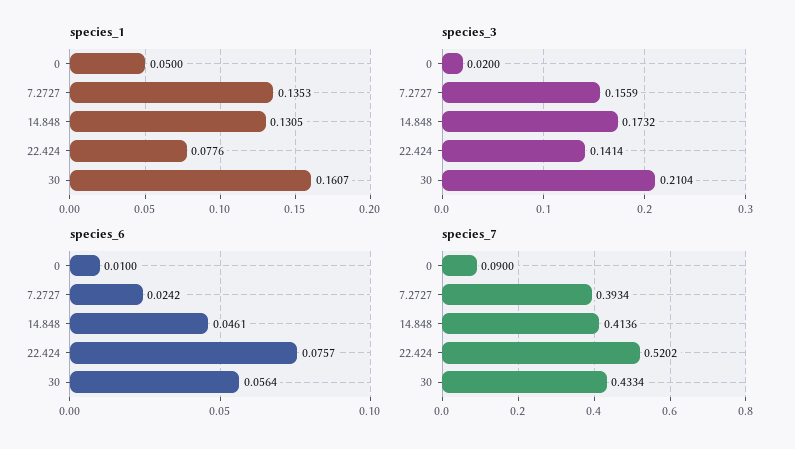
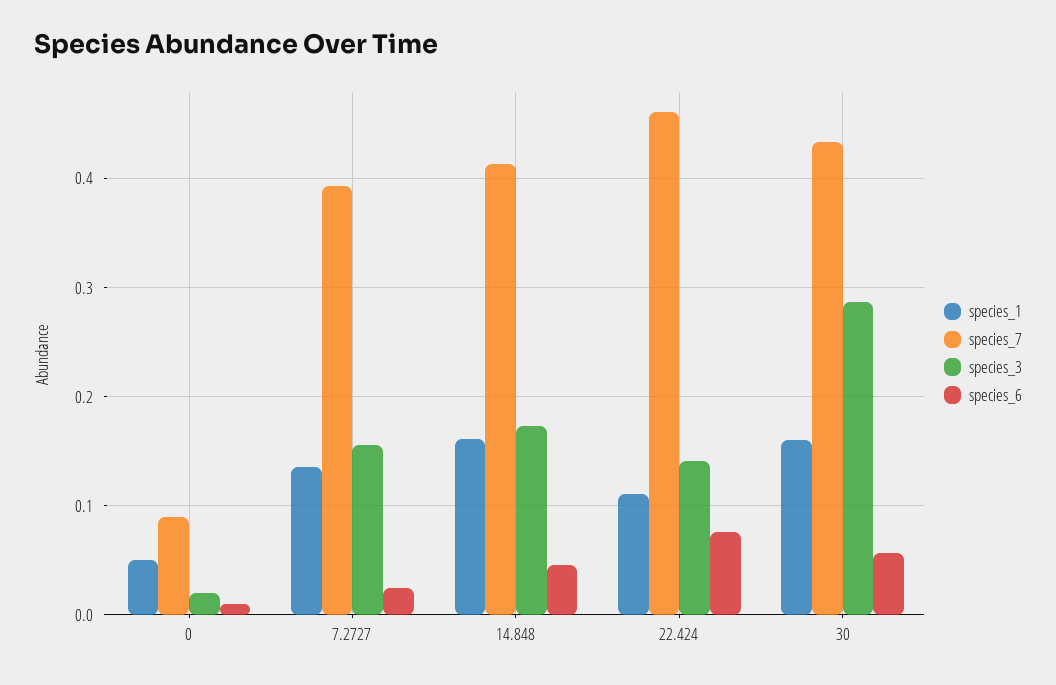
  {
    "species_1": {
      "0": 0.05,
      "7.2727": 0.1353,
-     "14.848": 0.1305,
+     "14.848": 0.16,
-     "22.424": 0.0776,
+     "22.424": 0.11,
      "30": 0.1607
    },
    "species_3": {
      "0": 0.02,
      "7.2727": 0.1559,
      "14.848": 0.1732,
      "22.424": 0.1414,
-     "30": 0.2104
+     "30": 0.29
    },
    "species_6": {
      "0": 0.01,
      "7.2727": 0.0242,
      "14.848": 0.0461,
      "22.424": 0.0757,
      "30": 0.0564
    },
    "species_7": {
      "0": 0.09,
      "7.2727": 0.3934,
      "14.848": 0.4136,
-     "22.424": 0.5202,
+     "22.424": 0.46,
      "30": 0.4334
    }
  }

